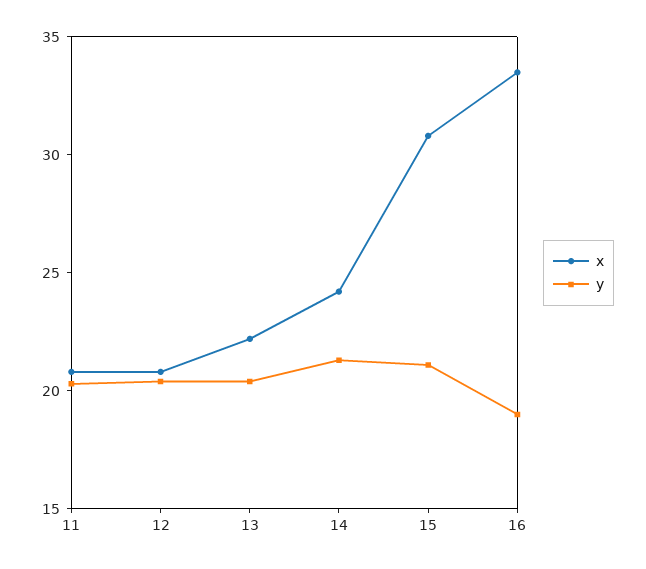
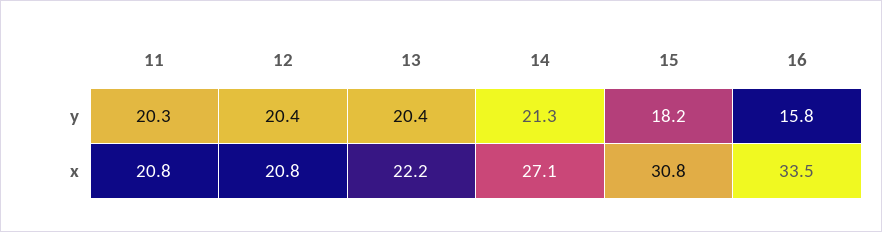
  {
    "x": {
      "11": 20.8,
      "12": 20.8,
      "13": 22.2,
-     "14": 24,
+     "14": 27.1,
      "15": 30.8,
      "16": 33.5
    },
    "y": {
      "11": 20.3,
      "12": 20.4,
      "13": 20.4,
      "14": 21.3,
-     "15": 21,
+     "15": 18.2,
-     "16": 19
+     "16": 15.8
    }
  }

